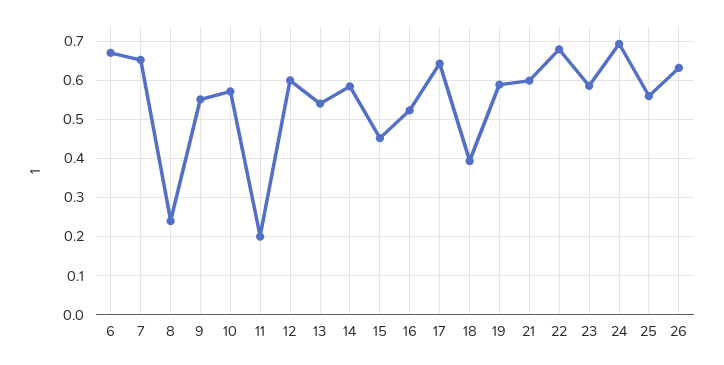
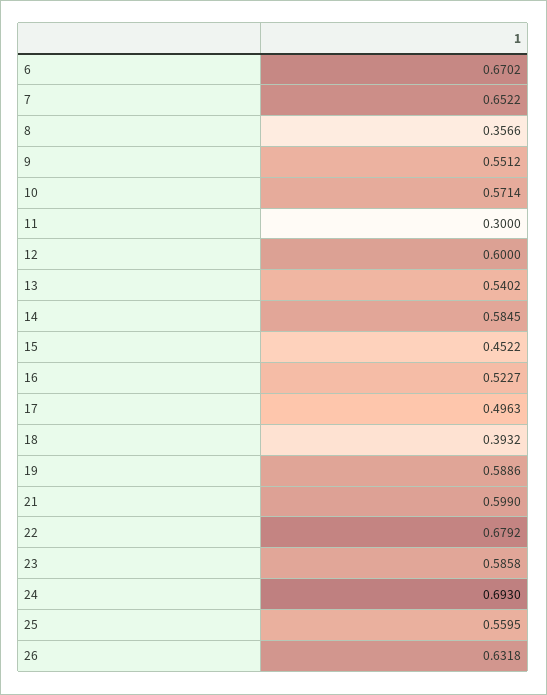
  {
    "6": 0.6702,
    "7": 0.6522,
-   "8": 0.24,
+   "8": 0.3566,
    "9": 0.5512,
    "10": 0.5714,
-   "11": 0.2,
+   "11": 0.3,
    "12": 0.6,
    "13": 0.5402,
    "14": 0.5845,
    "15": 0.4522,
    "16": 0.5227,
-   "17": 0.64,
+   "17": 0.4963,
    "18": 0.3932,
    "19": 0.5886,
    "21": 0.599,
    "22": 0.6792,
    "23": 0.5858,
    "24": 0.693,
    "25": 0.5595,
    "26": 0.6318
  }

